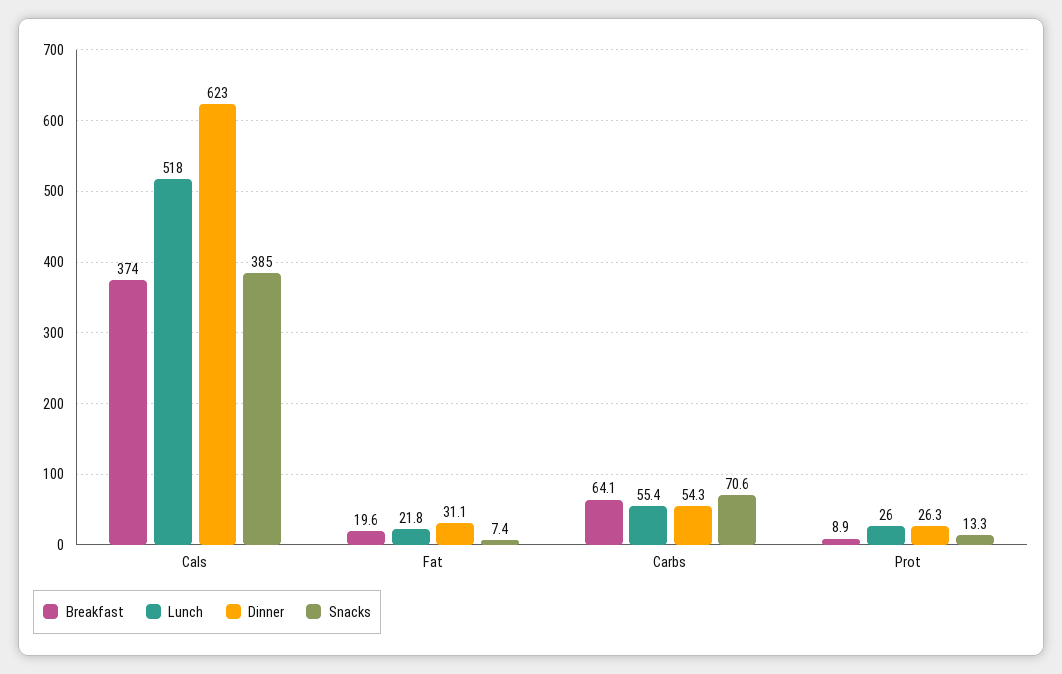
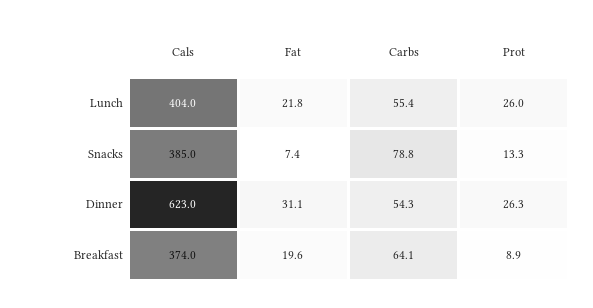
  {
    "Breakfast": {
      "Cals": 374,
      "Fat": 19.6,
      "Carbs": 64.1,
      "Prot": 8.9
    },
    "Lunch": {
-     "Cals": 518,
+     "Cals": 404,
      "Fat": 21.8,
      "Carbs": 55.4,
      "Prot": 26
    },
    "Dinner": {
      "Cals": 623,
      "Fat": 31.1,
      "Carbs": 54.3,
      "Prot": 26.3
    },
    "Snacks": {
      "Cals": 385,
      "Fat": 7.4,
-     "Carbs": 70.6,
+     "Carbs": 78.8,
      "Prot": 13.3
    }
  }

